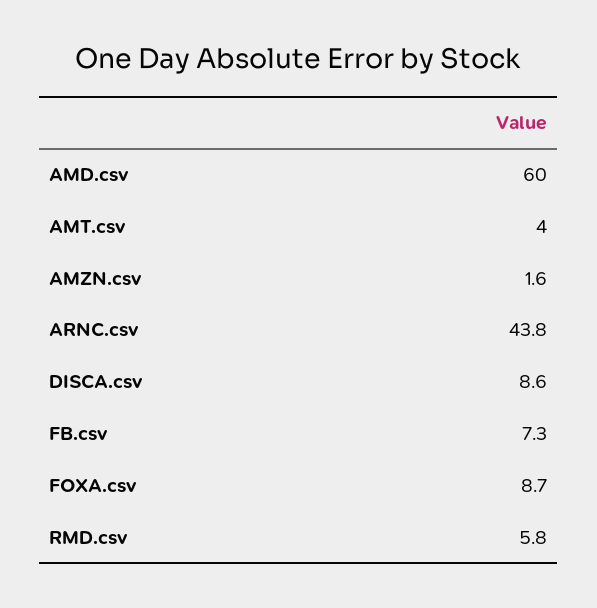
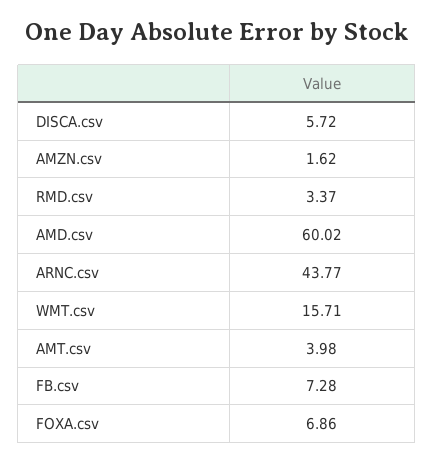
  {
    "AMD.csv": 60.02,
    "AMT.csv": 3.98,
    "AMZN.csv": 1.62,
    "ARNC.csv": 43.77,
-   "DISCA.csv": 8.6,
+   "DISCA.csv": 5.72,
    "FB.csv": 7.28,
-   "FOXA.csv": 8.7,
+   "FOXA.csv": 6.86,
-   "RMD.csv": 5.8
+   "RMD.csv": 3.37,
+   "WMT.csv": 15.71
  }

